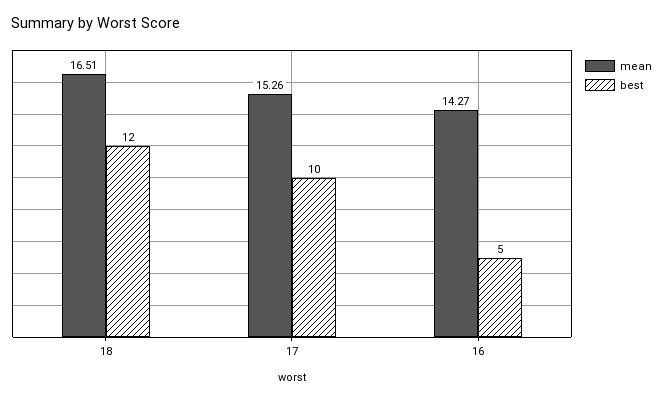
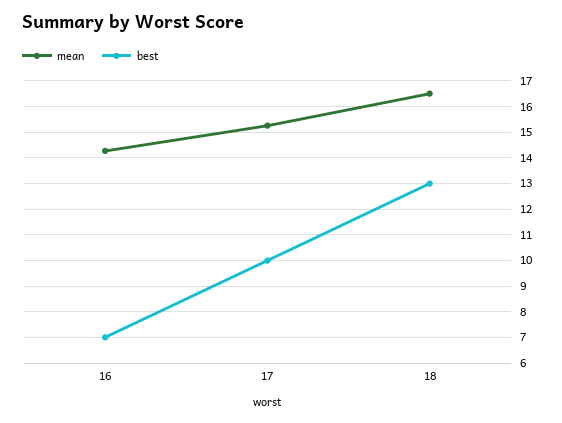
  {
    "mean": {
      "18": 16.51,
      "17": 15.26,
      "16": 14.27
    },
    "best": {
-     "18": 12,
+     "18": 13,
      "17": 10,
-     "16": 5
+     "16": 7
    }
  }

